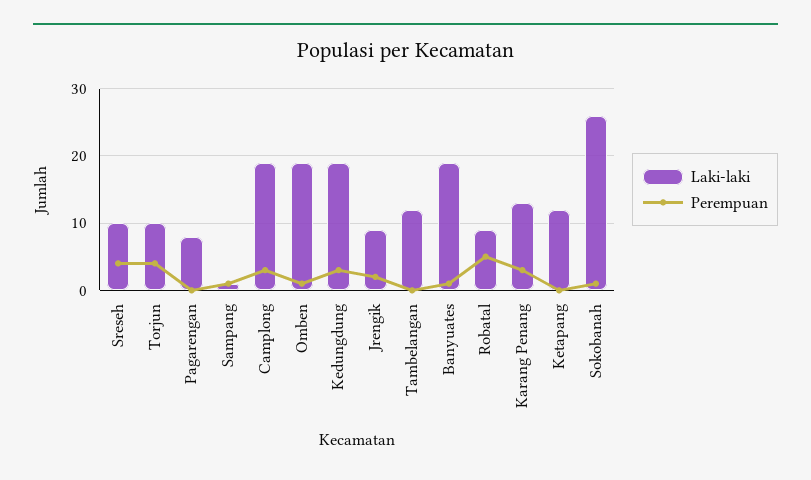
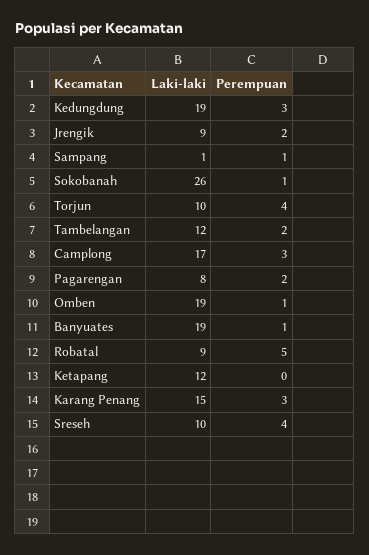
  {
    "Laki-laki": {
      "Sreseh": 10,
      "Torjun": 10,
      "Pagarengan": 8,
      "Sampang": 1,
-     "Camplong": 19,
+     "Camplong": 17,
      "Omben": 19,
      "Kedungdung": 19,
      "Jrengik": 9,
      "Tambelangan": 12,
      "Banyuates": 19,
      "Robatal": 9,
-     "Karang Penang": 13,
+     "Karang Penang": 15,
      "Ketapang": 12,
      "Sokobanah": 26
    },
    "Perempuan": {
      "Sreseh": 4,
      "Torjun": 4,
-     "Pagarengan": 0,
+     "Pagarengan": 2,
      "Sampang": 1,
      "Camplong": 3,
      "Omben": 1,
      "Kedungdung": 3,
      "Jrengik": 2,
-     "Tambelangan": 0,
+     "Tambelangan": 2,
      "Banyuates": 1,
      "Robatal": 5,
      "Karang Penang": 3,
      "Ketapang": 0,
      "Sokobanah": 1
    }
  }

